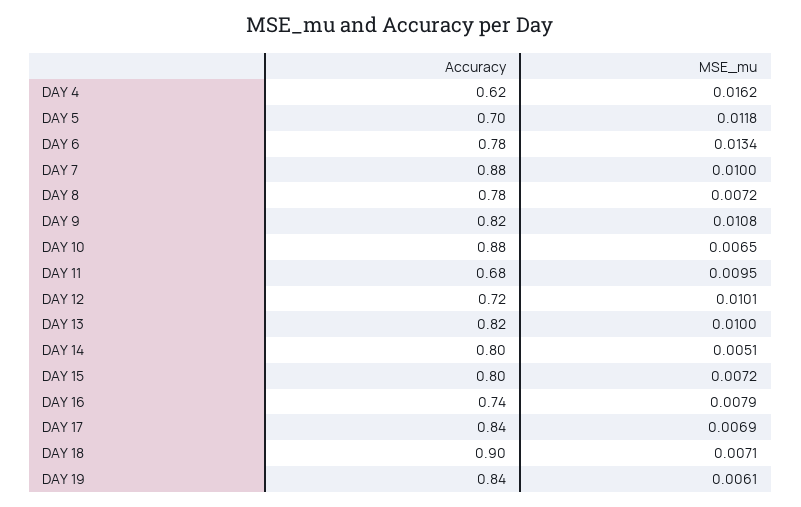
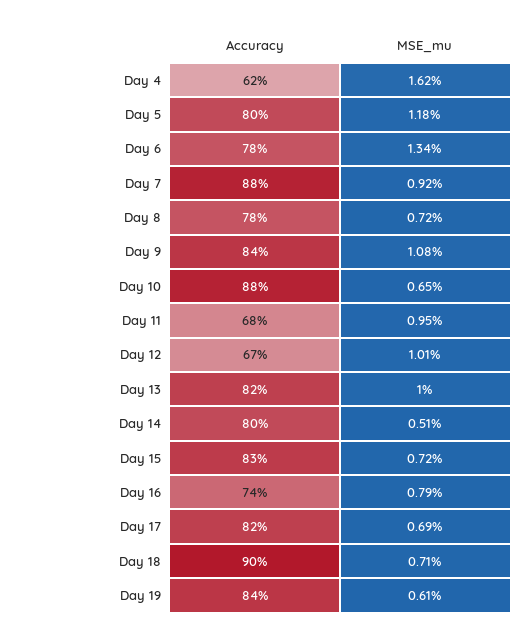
  {
    "Accuracy": {
      "DAY 4": 0.62,
-     "DAY 5": 0.7,
+     "DAY 5": 0.8,
      "DAY 6": 0.78,
      "DAY 7": 0.88,
      "DAY 8": 0.78,
-     "DAY 9": 0.82,
+     "DAY 9": 0.84,
      "DAY 10": 0.88,
      "DAY 11": 0.68,
-     "DAY 12": 0.72,
+     "DAY 12": 0.67,
      "DAY 13": 0.82,
      "DAY 14": 0.8,
-     "DAY 15": 0.8,
+     "DAY 15": 0.83,
      "DAY 16": 0.74,
-     "DAY 17": 0.84,
+     "DAY 17": 0.82,
      "DAY 18": 0.9,
      "DAY 19": 0.84
    },
    "MSE_mu": {
      "DAY 4": 0.0162,
      "DAY 5": 0.0118,
      "DAY 6": 0.0134,
-     "DAY 7": 0.01,
+     "DAY 7": 0.0092,
      "DAY 8": 0.0072,
      "DAY 9": 0.0108,
      "DAY 10": 0.0065,
      "DAY 11": 0.0095,
      "DAY 12": 0.0101,
      "DAY 13": 0.01,
      "DAY 14": 0.0051,
      "DAY 15": 0.0072,
      "DAY 16": 0.0079,
      "DAY 17": 0.0069,
      "DAY 18": 0.0071,
      "DAY 19": 0.0061
    }
  }

